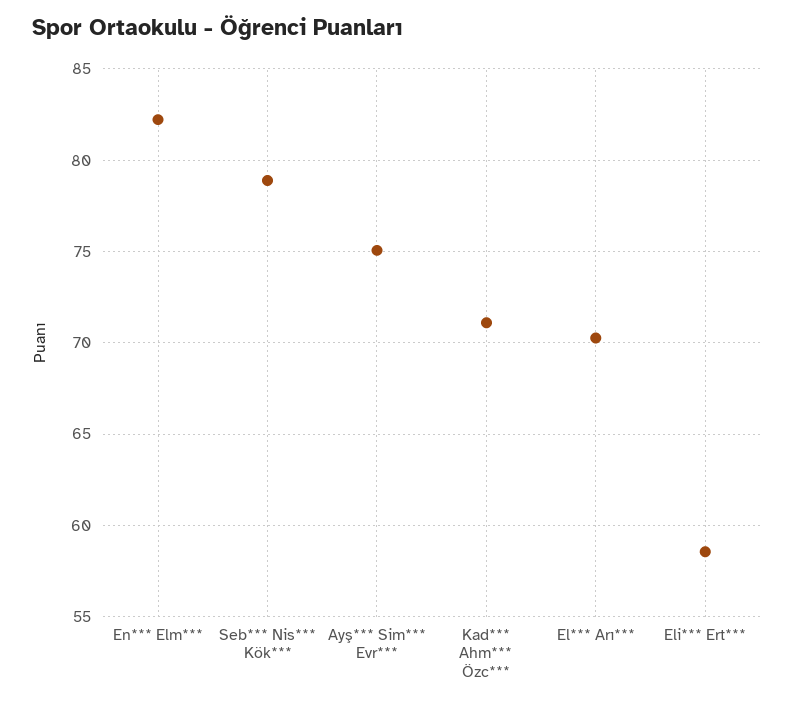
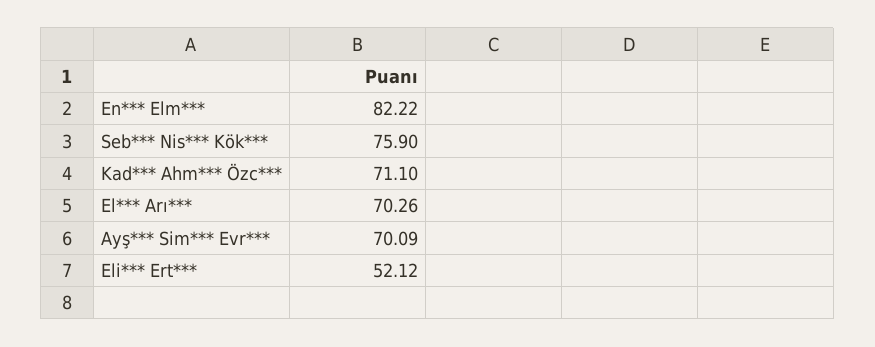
  {
    "En*** Elm***": 82.22,
-   "Seb*** Nis*** Kök***": 79,
+   "Seb*** Nis*** Kök***": 75.9,
-   "Ayş*** Sim*** Evr***": 75,
+   "Ayş*** Sim*** Evr***": 70.09,
    "Kad*** Ahm*** Özc***": 71.1,
    "El*** Arı***": 70.26,
-   "Eli*** Ert***": 58.5
+   "Eli*** Ert***": 52.12
  }

